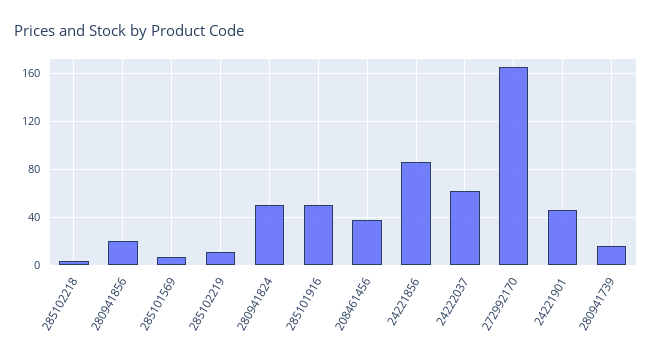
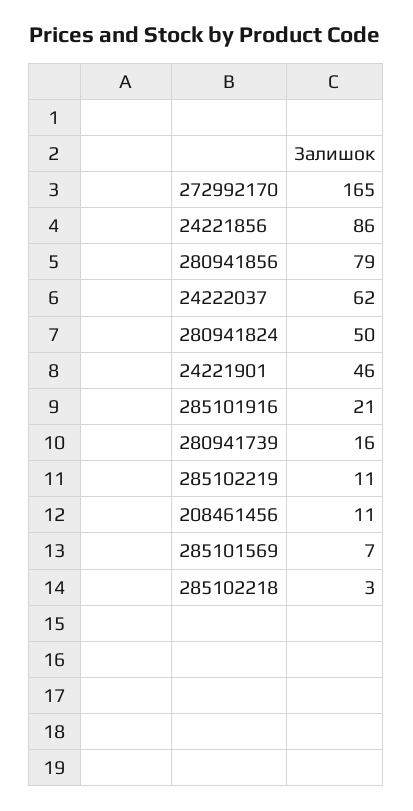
  {
    "285102218": 3,
-   "280941856": 20,
+   "280941856": 79,
    "285101569": 7,
    "285102219": 11,
    "280941824": 50,
-   "285101916": 50,
+   "285101916": 21,
-   "208461456": 40,
+   "208461456": 11,
    "24221856": 86,
    "24222037": 62,
    "272992170": 165,
    "24221901": 46,
    "280941739": 16
  }

